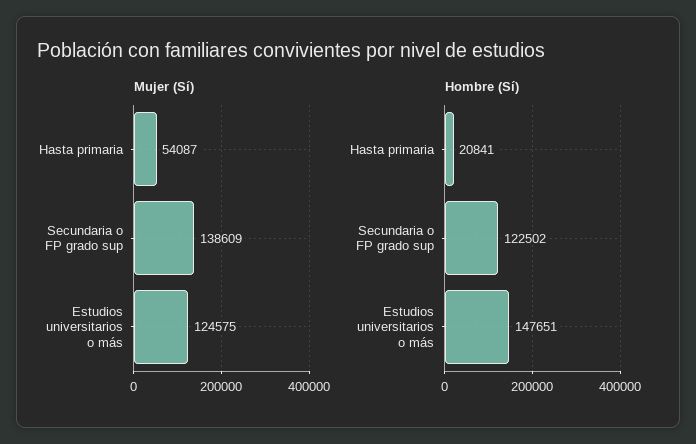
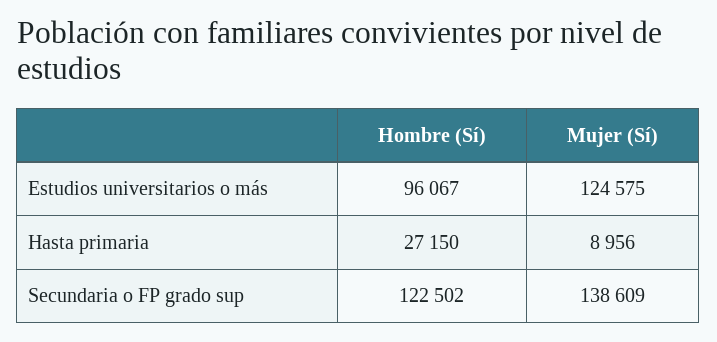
  {
    "Mujer (Sí)": {
-     "Hasta primaria": 54087,
+     "Hasta primaria": 8956,
      "Secundaria o FP grado sup": 138609,
      "Estudios universitarios o más": 124575
    },
    "Hombre (Sí)": {
-     "Hasta primaria": 20841,
+     "Hasta primaria": 27150,
      "Secundaria o FP grado sup": 122502,
-     "Estudios universitarios o más": 147651
+     "Estudios universitarios o más": 96067
    }
  }

